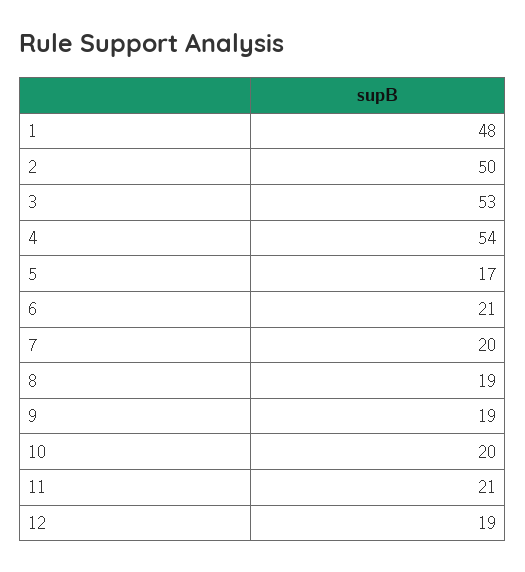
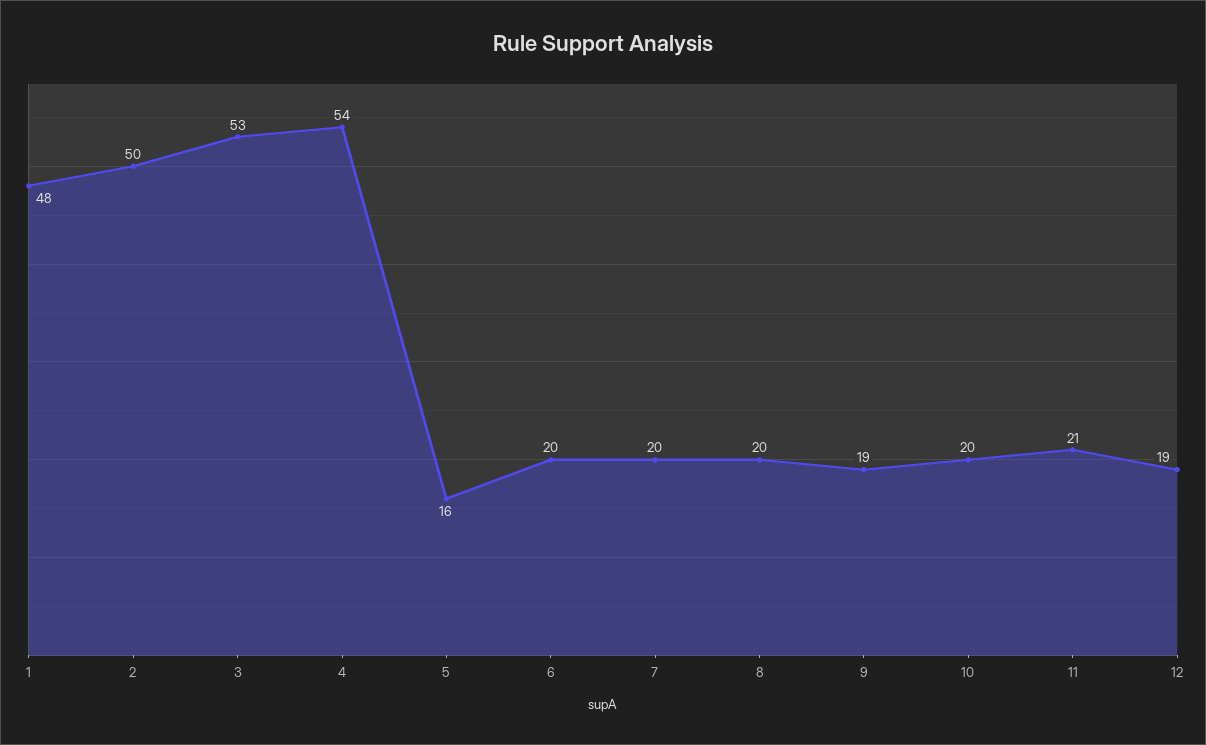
  {
    "1": 48,
    "2": 50,
    "3": 53,
    "4": 54,
-   "5": 17,
+   "5": 16,
-   "6": 21,
+   "6": 20,
    "7": 20,
-   "8": 19,
+   "8": 20,
    "9": 19,
    "10": 20,
    "11": 21,
    "12": 19
  }

